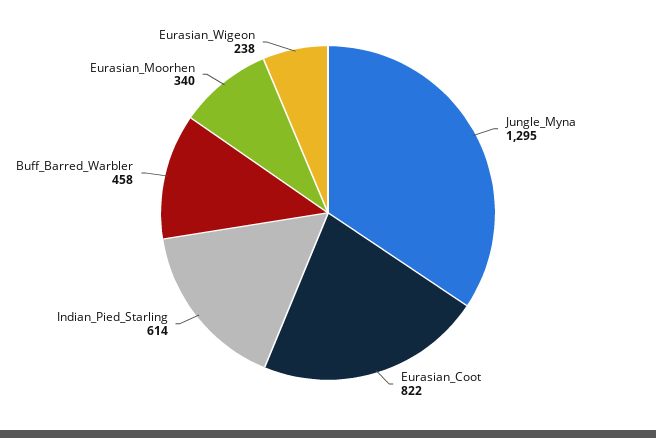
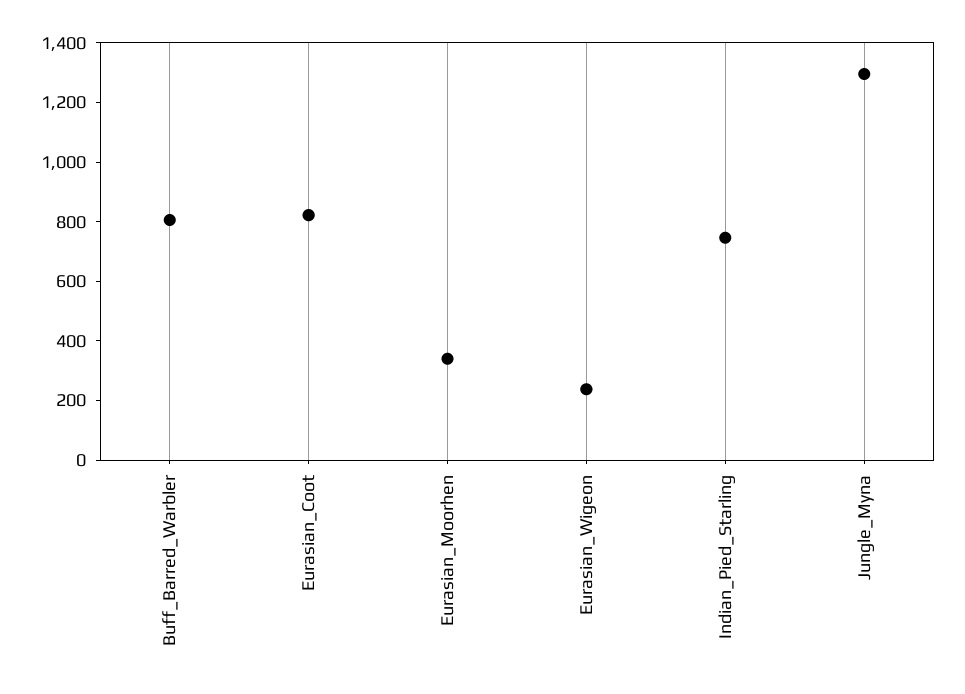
  {
    "Jungle_Myna": 1295,
    "Eurasian_Coot": 822,
-   "Indian_Pied_Starling": 614,
+   "Indian_Pied_Starling": 750,
-   "Buff_Barred_Warbler": 458,
+   "Buff_Barred_Warbler": 800,
    "Eurasian_Moorhen": 340,
    "Eurasian_Wigeon": 238
  }

